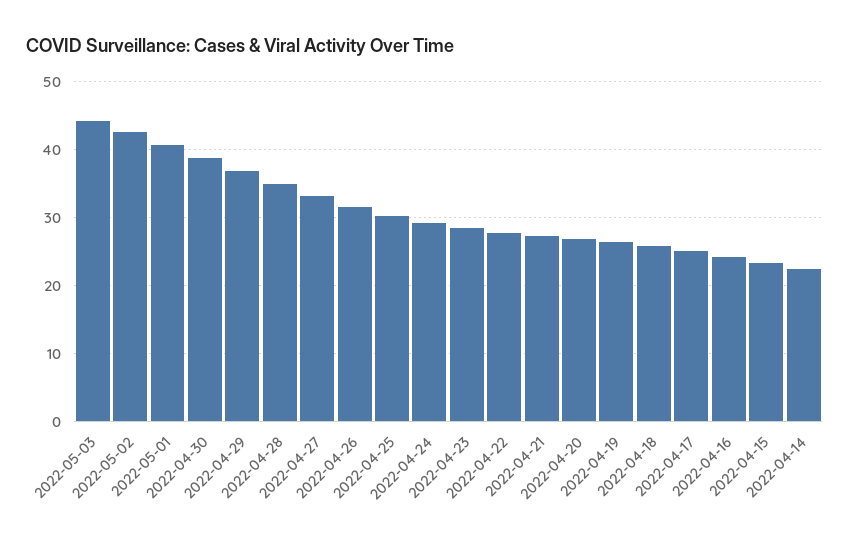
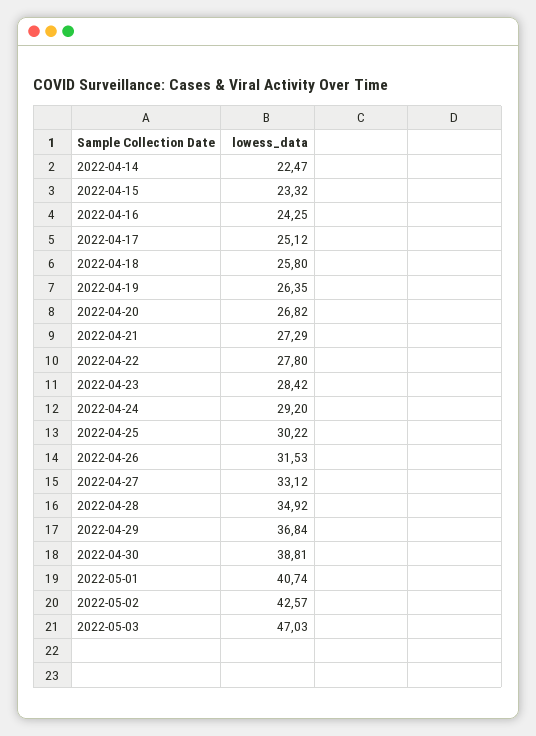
  {
-   "2022-05-03": 44,
+   "2022-05-03": 47.03,
    "2022-05-02": 42.57,
    "2022-05-01": 40.74,
    "2022-04-30": 38.81,
    "2022-04-29": 36.84,
    "2022-04-28": 34.92,
    "2022-04-27": 33.12,
    "2022-04-26": 31.53,
    "2022-04-25": 30.22,
    "2022-04-24": 29.2,
    "2022-04-23": 28.42,
    "2022-04-22": 27.8,
    "2022-04-21": 27.29,
    "2022-04-20": 26.82,
    "2022-04-19": 26.35,
    "2022-04-18": 25.8,
    "2022-04-17": 25.12,
    "2022-04-16": 24.25,
    "2022-04-15": 23.32,
    "2022-04-14": 22.47
  }

